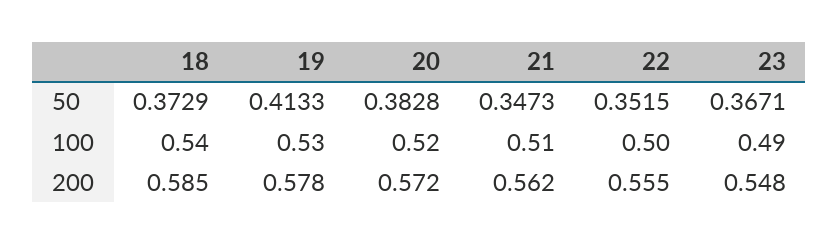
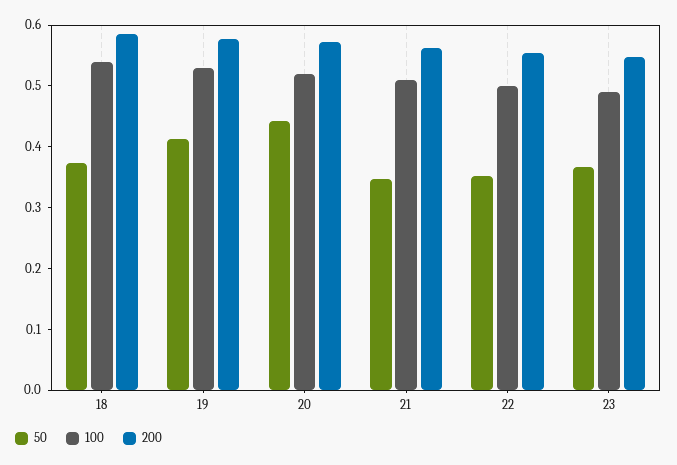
  {
    "50": {
      "18": 0.3729,
      "19": 0.4133,
-     "20": 0.3828,
+     "20": 0.44,
      "21": 0.3473,
      "22": 0.3515,
      "23": 0.3671
    },
    "100": {
      "18": 0.54,
      "19": 0.53,
      "20": 0.52,
      "21": 0.51,
      "22": 0.5,
      "23": 0.49
    },
    "200": {
      "18": 0.585,
      "19": 0.578,
      "20": 0.572,
      "21": 0.562,
      "22": 0.555,
      "23": 0.548
    }
  }

